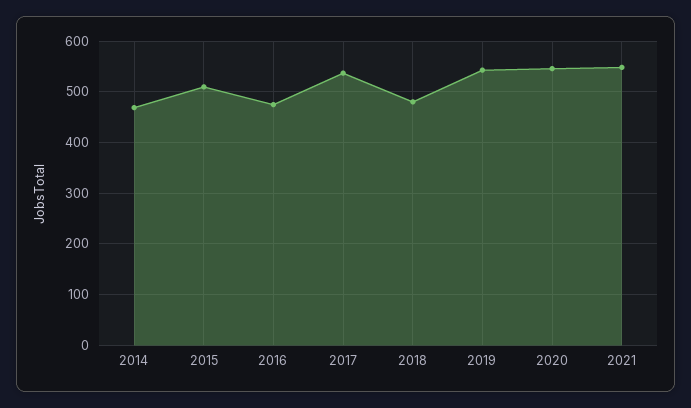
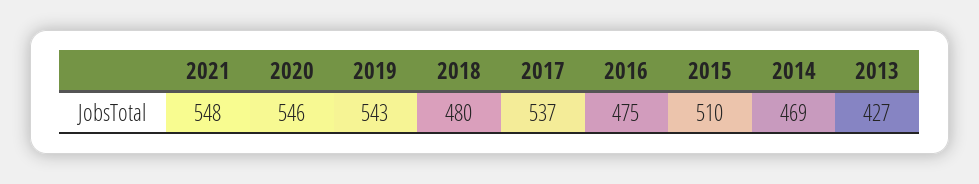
  {
    "2014": 469,
    "2015": 510,
    "2016": 475,
    "2017": 537,
    "2018": 480,
    "2019": 543,
    "2020": 546,
-   "2021": 548
+   "2021": 548,
+   "2013": 427
  }

